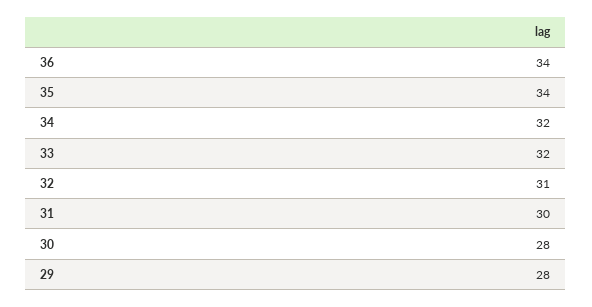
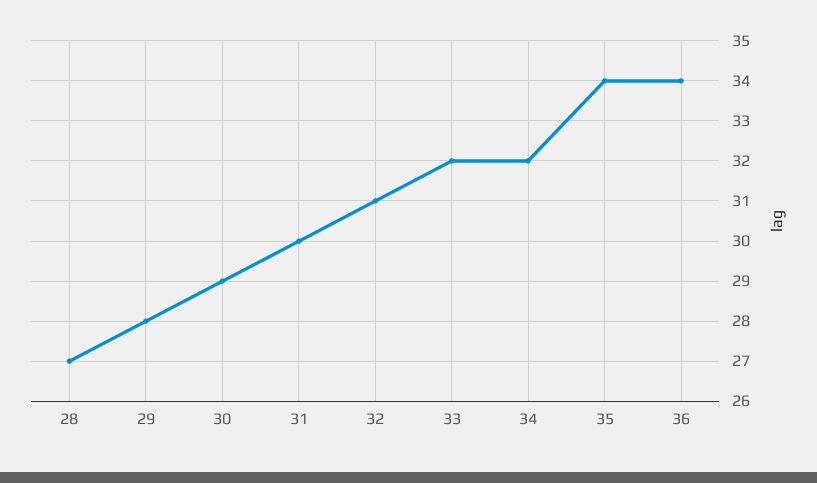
  {
    "36": 34,
    "35": 34,
    "34": 32,
    "33": 32,
    "32": 31,
    "31": 30,
-   "30": 28,
+   "30": 29,
-   "29": 28
+   "29": 28,
+   "28": 27
  }

